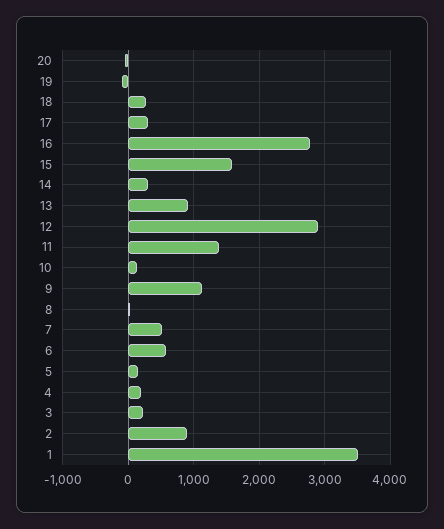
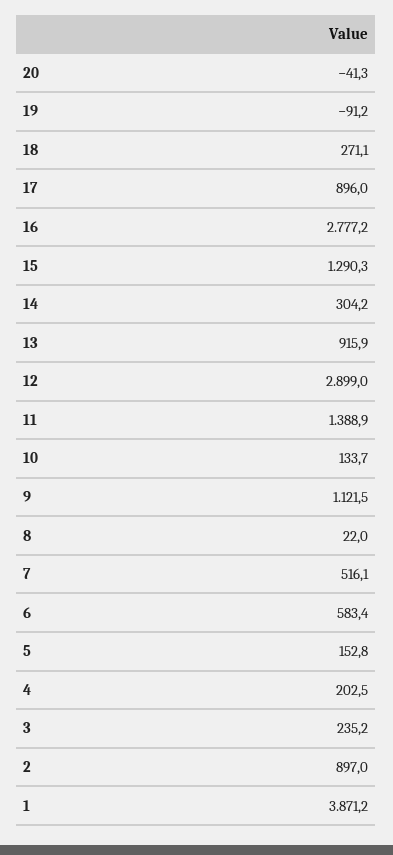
  {
    "20": -41.3,
    "19": -91.2,
    "18": 271.1,
-   "17": 300,
+   "17": 896,
    "16": 2777.2,
-   "15": 1600,
+   "15": 1290.3,
    "14": 304.2,
    "13": 915.9,
    "12": 2899,
    "11": 1388.9,
    "10": 133.7,
    "9": 1121.5,
    "8": 22,
    "7": 516.1,
    "6": 583.4,
    "5": 152.8,
    "4": 202.5,
    "3": 235.2,
    "2": 897,
-   "1": 3500
+   "1": 3871.2
  }

